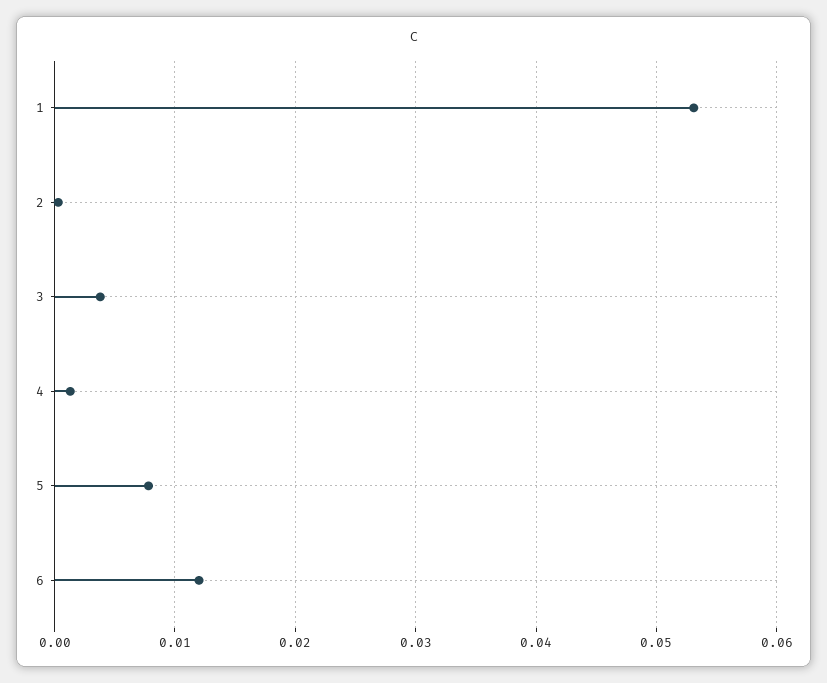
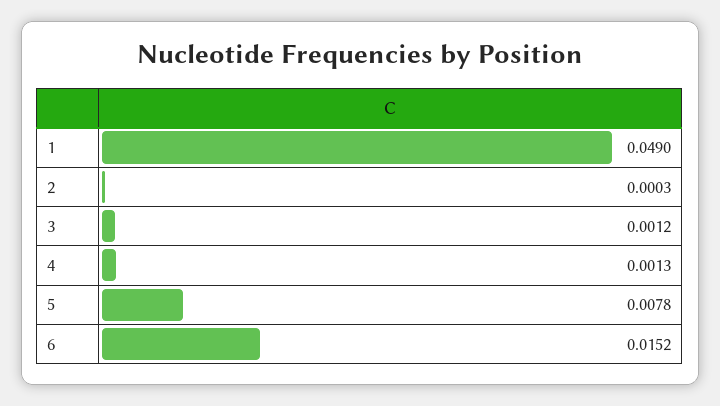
  {
-   "1": 0.053,
+   "1": 0.049,
    "2": 0.0003,
-   "3": 0.004,
+   "3": 0.0012,
    "4": 0.0013,
    "5": 0.0078,
-   "6": 0.012
+   "6": 0.0152
  }

